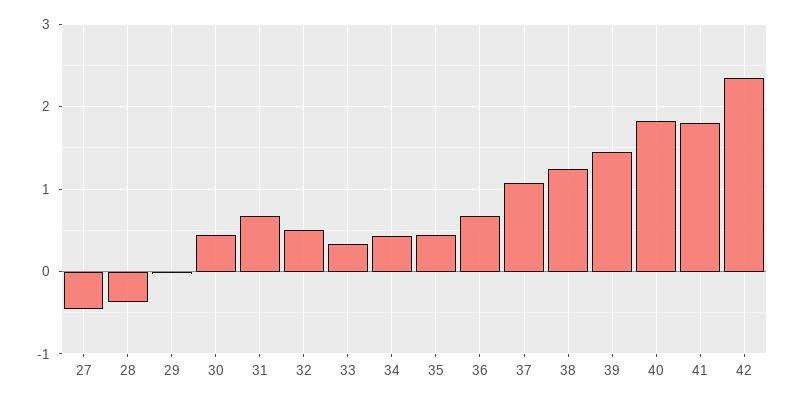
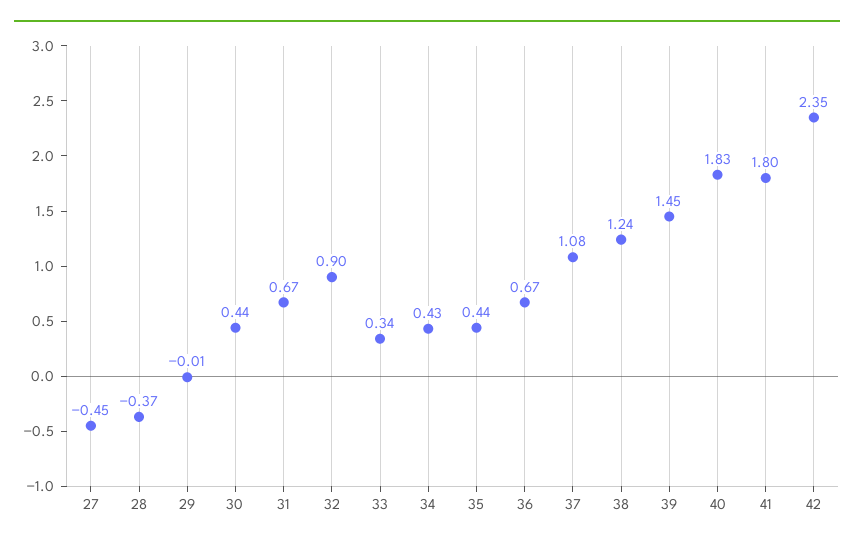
  {
    "27": -0.45,
    "28": -0.37,
    "29": -0.01,
    "30": 0.44,
    "31": 0.67,
-   "32": 0.5,
+   "32": 0.9,
    "33": 0.34,
    "34": 0.43,
    "35": 0.44,
    "36": 0.67,
    "37": 1.08,
    "38": 1.24,
    "39": 1.45,
    "40": 1.83,
    "41": 1.8,
    "42": 2.35
  }

